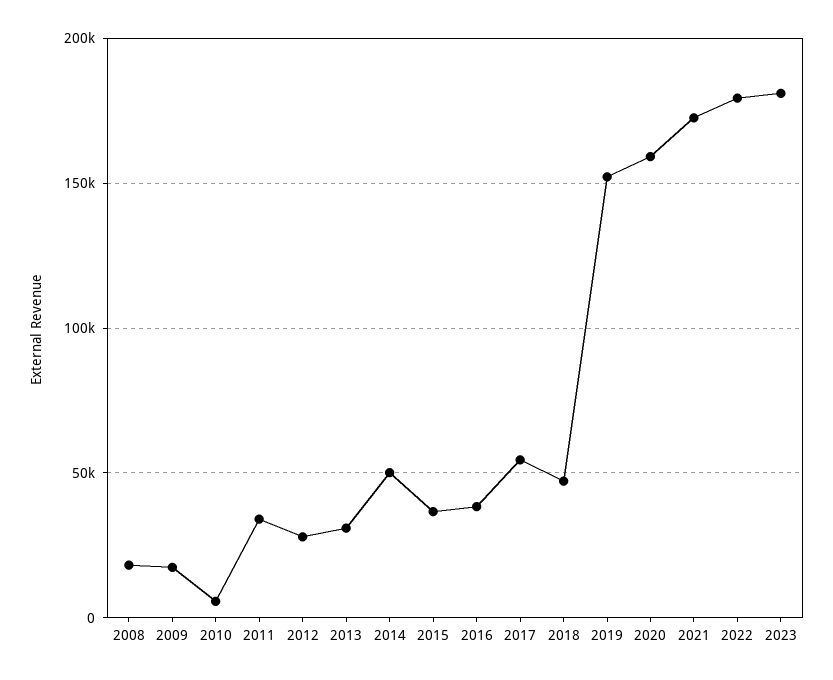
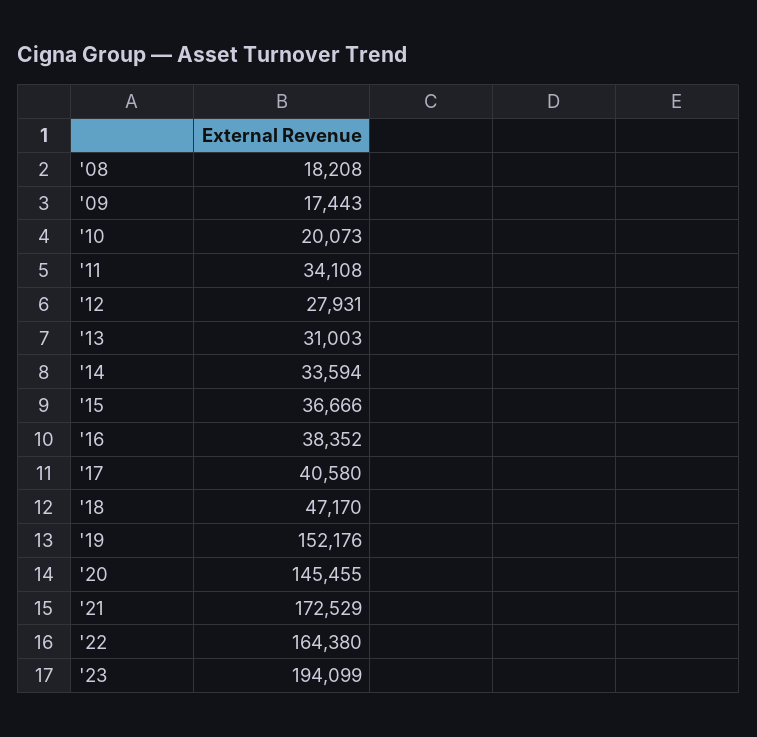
  {
    "2008": 18208,
    "2009": 17443,
-   "2010": 5000,
+   "2010": 20073,
    "2011": 34108,
    "2012": 27931,
    "2013": 31003,
-   "2014": 50000,
+   "2014": 33594,
    "2015": 36666,
    "2016": 38352,
-   "2017": 55000,
+   "2017": 40580,
    "2018": 47170,
    "2019": 152176,
-   "2020": 160000,
+   "2020": 145455,
    "2021": 172529,
-   "2022": 180000,
+   "2022": 164380,
-   "2023": 180000
+   "2023": 194099
  }

